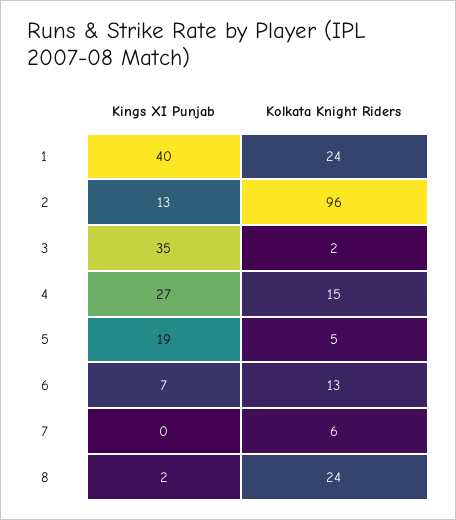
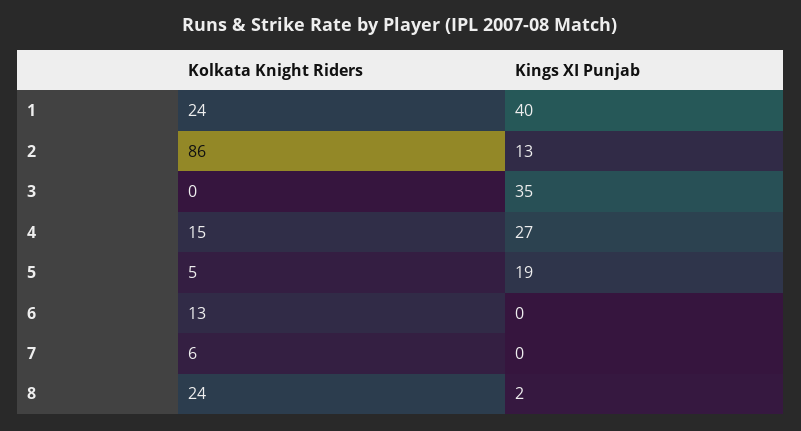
  {
    "Kings XI Punjab": {
      "1": 40,
      "2": 13,
      "3": 35,
      "4": 27,
      "5": 19,
-     "6": 7,
+     "6": 0,
      "7": 0,
      "8": 2
    },
    "Kolkata Knight Riders": {
      "1": 24,
-     "2": 96,
+     "2": 86,
-     "3": 2,
+     "3": 0,
      "4": 15,
      "5": 5,
      "6": 13,
      "7": 6,
      "8": 24
    }
  }

